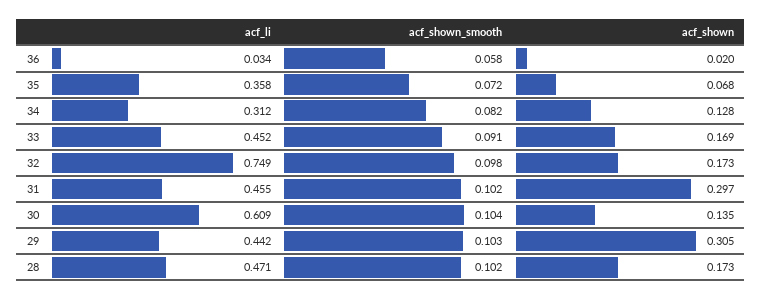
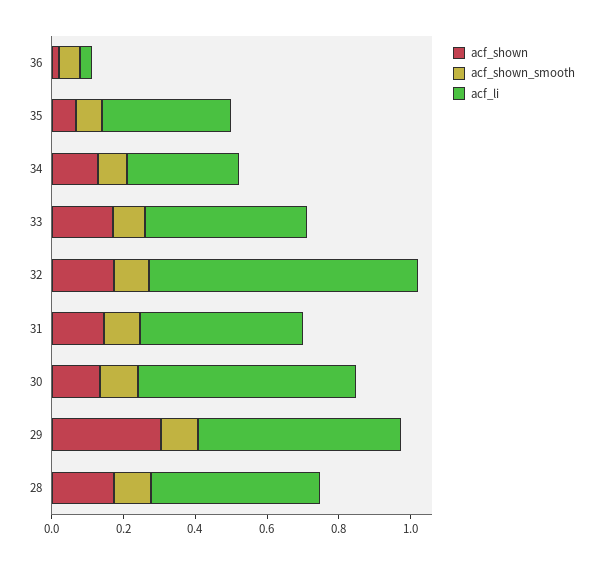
  {
    "acf_li": {
      "36": 0.034,
      "35": 0.358,
      "34": 0.312,
      "33": 0.452,
      "32": 0.749,
      "31": 0.455,
      "30": 0.609,
-     "29": 0.442,
+     "29": 0.55,
      "28": 0.471
    },
    "acf_shown_smooth": {
      "36": 0.058,
      "35": 0.072,
      "34": 0.082,
      "33": 0.091,
      "32": 0.098,
      "31": 0.102,
      "30": 0.104,
      "29": 0.103,
      "28": 0.102
    },
    "acf_shown": {
      "36": 0.02,
      "35": 0.068,
      "34": 0.128,
      "33": 0.169,
      "32": 0.173,
-     "31": 0.297,
+     "31": 0.15,
      "30": 0.135,
      "29": 0.305,
      "28": 0.173
    }
  }

